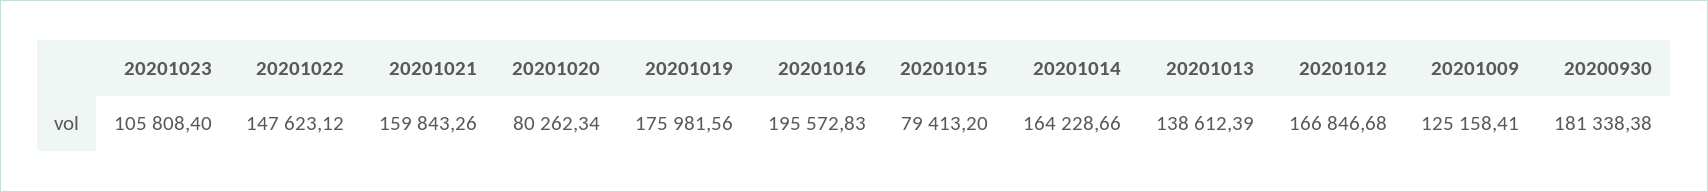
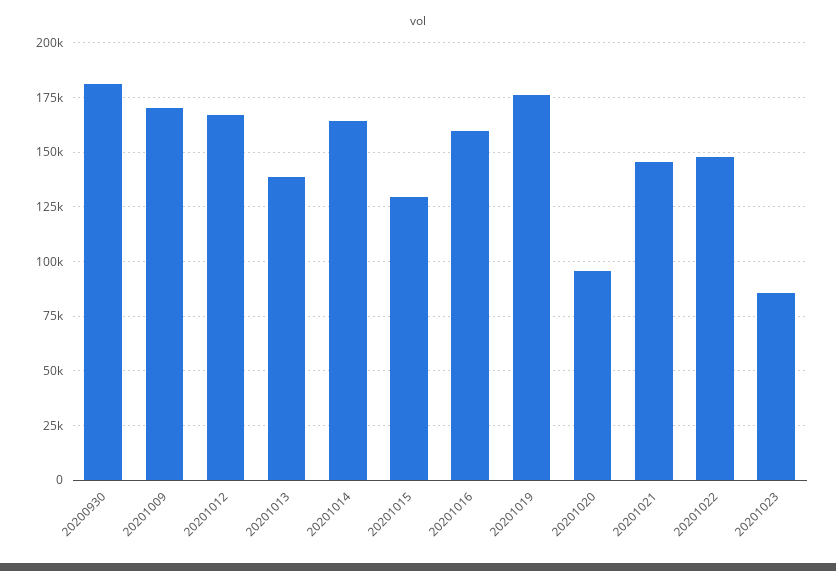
  {
-   "20201023": 105808.4,
+   "20201023": 85000,
    "20201022": 147623.12,
-   "20201021": 159843.26,
+   "20201021": 145000,
-   "20201020": 80262.34,
+   "20201020": 95000,
    "20201019": 175981.56,
-   "20201016": 195572.83,
+   "20201016": 160000,
-   "20201015": 79413.2,
+   "20201015": 130000,
    "20201014": 164228.66,
    "20201013": 138612.39,
    "20201012": 166846.68,
-   "20201009": 125158.41,
+   "20201009": 170000,
    "20200930": 181338.38
  }

